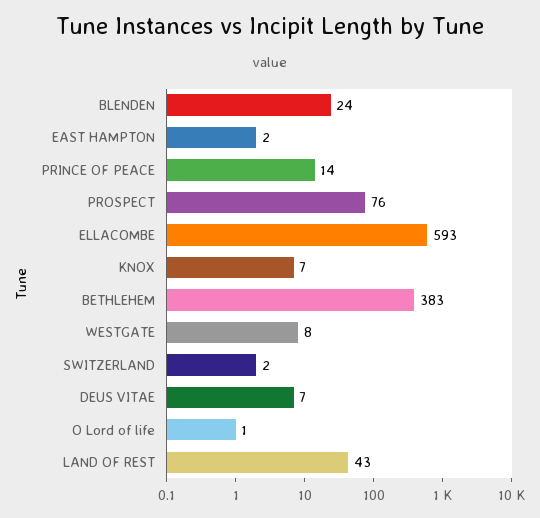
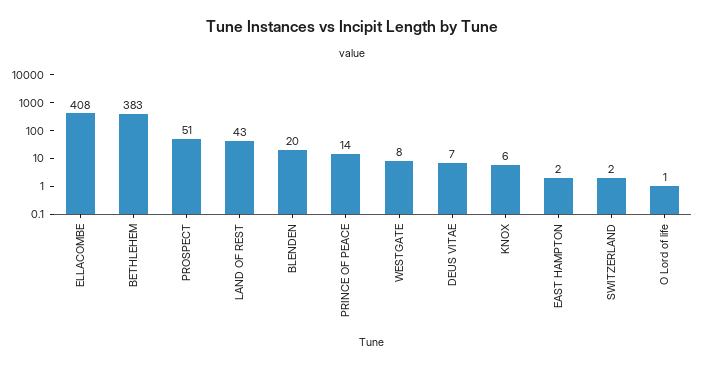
  {
-   "BLENDEN": 24,
+   "BLENDEN": 20,
    "EAST HAMPTON": 2,
    "PRINCE OF PEACE": 14,
-   "PROSPECT": 76,
+   "PROSPECT": 51,
-   "ELLACOMBE": 593,
+   "ELLACOMBE": 408,
-   "KNOX": 7,
+   "KNOX": 6,
    "BETHLEHEM": 383,
    "WESTGATE": 8,
    "SWITZERLAND": 2,
    "DEUS VITAE": 7,
    "O Lord of life": 1,
    "LAND OF REST": 43
  }

